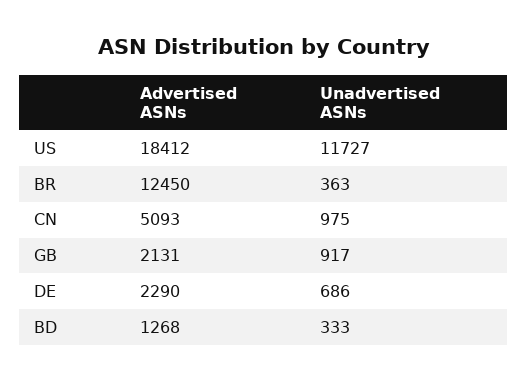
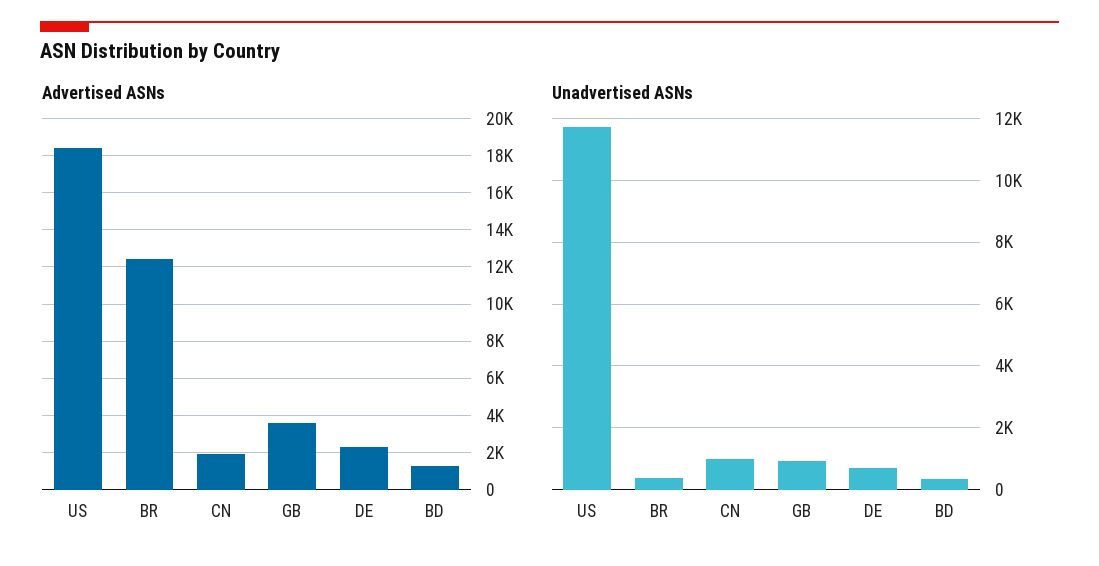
  {
    "Advertised ASNs": {
      "US": 18412,
      "BR": 12450,
-     "CN": 5093,
+     "CN": 2000,
-     "GB": 2131,
+     "GB": 3500,
      "DE": 2290,
      "BD": 1268
    },
    "Unadvertised ASNs": {
      "US": 11727,
      "BR": 363,
      "CN": 975,
      "GB": 917,
      "DE": 686,
      "BD": 333
    }
  }

